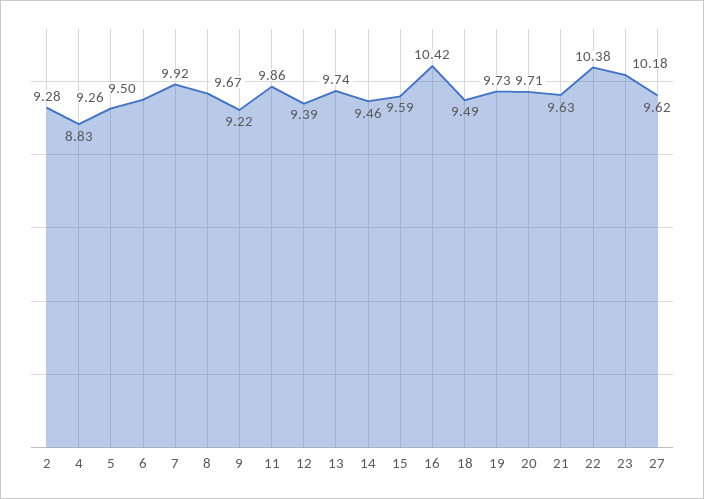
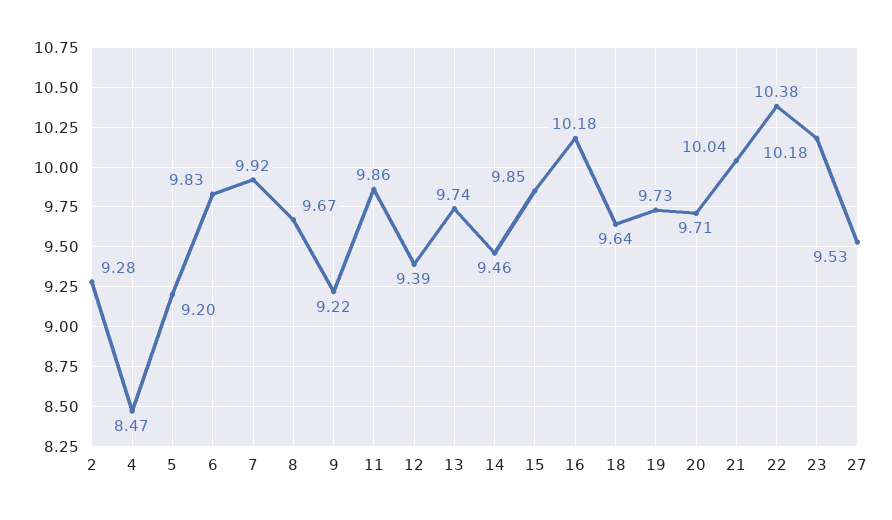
  {
    "2": 9.28,
-   "4": 8.83,
+   "4": 8.47,
-   "5": 9.26,
+   "5": 9.2,
-   "6": 9.5,
+   "6": 9.83,
    "7": 9.92,
    "8": 9.67,
    "9": 9.22,
    "11": 9.86,
    "12": 9.39,
    "13": 9.74,
    "14": 9.46,
-   "15": 9.59,
+   "15": 9.85,
-   "16": 10.42,
+   "16": 10.18,
-   "18": 9.49,
+   "18": 9.64,
    "19": 9.73,
    "20": 9.71,
-   "21": 9.63,
+   "21": 10.04,
    "22": 10.38,
    "23": 10.18,
-   "27": 9.62
+   "27": 9.53
  }

